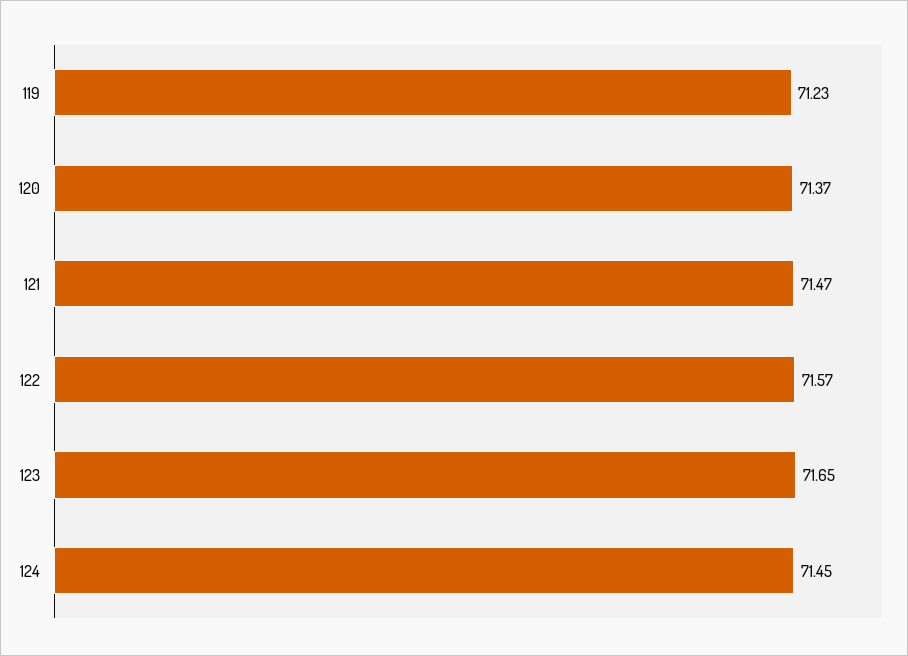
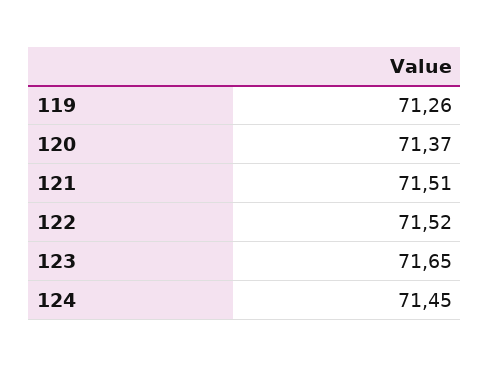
  {
-   "119": 71.23,
+   "119": 71.26,
    "120": 71.37,
-   "121": 71.47,
+   "121": 71.51,
-   "122": 71.57,
+   "122": 71.52,
    "123": 71.65,
    "124": 71.45
  }

